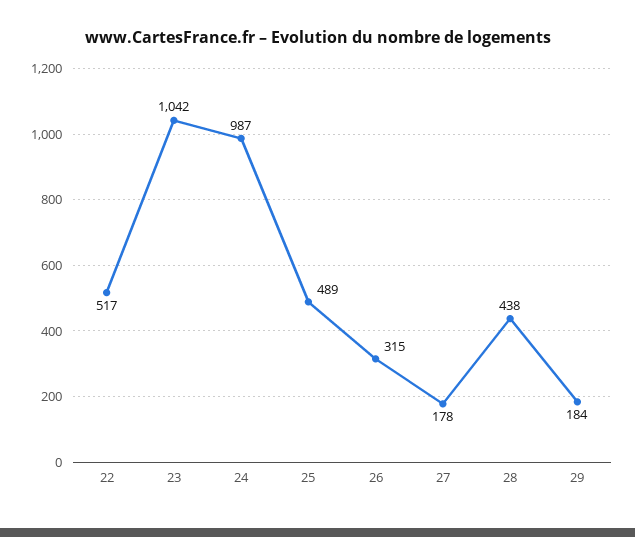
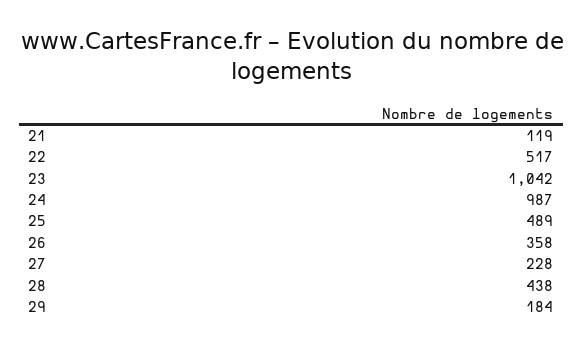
  {
    "22": 517,
    "23": 1042,
    "24": 987,
    "25": 489,
-   "26": 315,
+   "26": 358,
-   "27": 178,
+   "27": 228,
    "28": 438,
-   "29": 184
+   "29": 184,
+   "21": 119
  }

